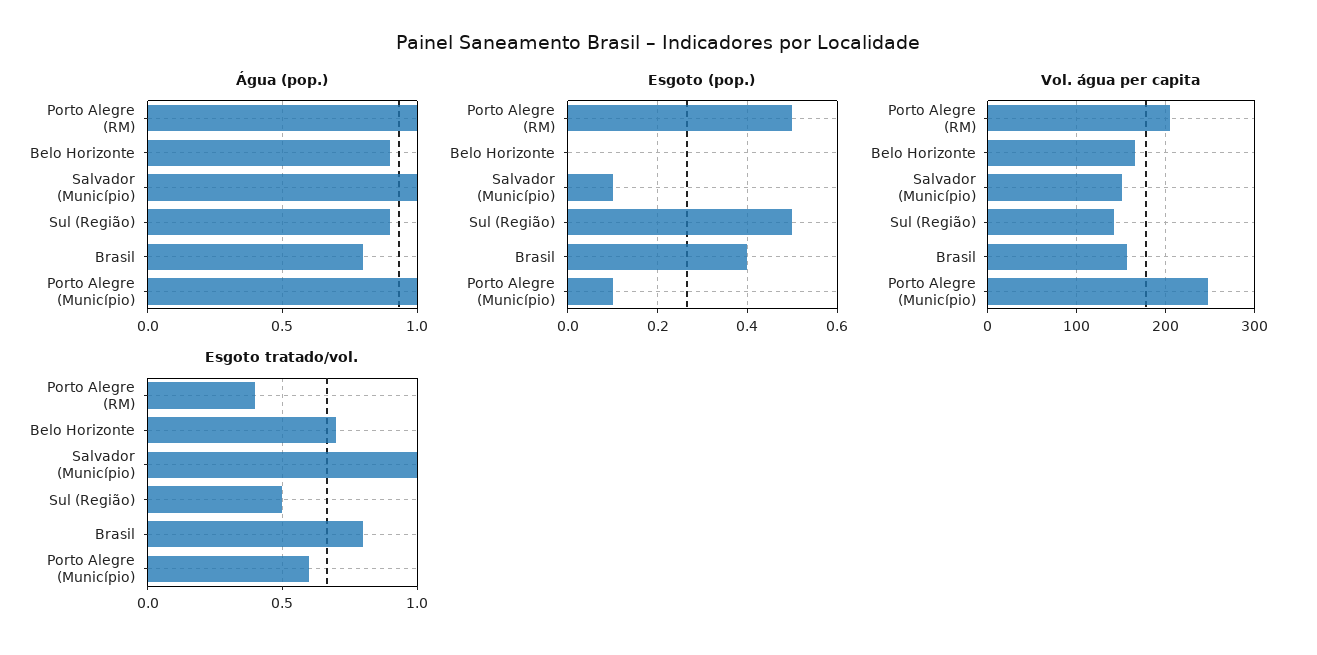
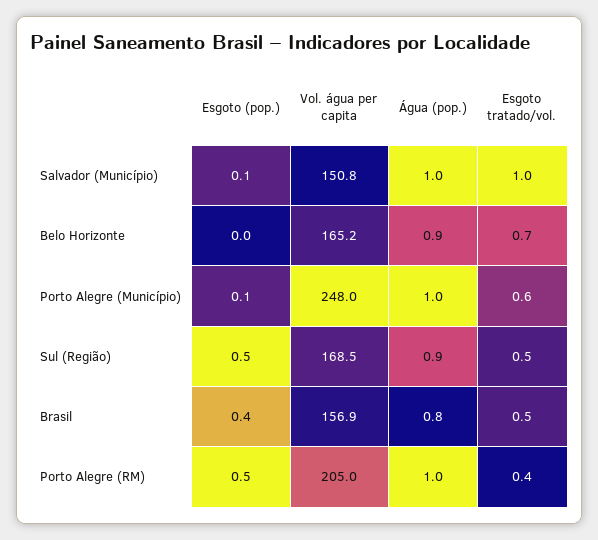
  {
    "Água (pop.)": {
      "Porto Alegre (RM)": 1,
      "Belo Horizonte": 0.9,
      "Salvador (Município)": 1,
      "Sul (Região)": 0.9,
      "Brasil": 0.8,
      "Porto Alegre (Município)": 1
    },
    "Esgoto (pop.)": {
      "Porto Alegre (RM)": 0.5,
      "Belo Horizonte": 0,
      "Salvador (Município)": 0.1,
      "Sul (Região)": 0.5,
      "Brasil": 0.4,
      "Porto Alegre (Município)": 0.1
    },
    "Vol. água per capita": {
      "Porto Alegre (RM)": 205,
      "Belo Horizonte": 165.2,
      "Salvador (Município)": 150.8,
-     "Sul (Região)": 140,
+     "Sul (Região)": 168.5,
      "Brasil": 156.9,
      "Porto Alegre (Município)": 248
    },
    "Esgoto tratado/vol.": {
      "Porto Alegre (RM)": 0.4,
      "Belo Horizonte": 0.7,
      "Salvador (Município)": 1,
      "Sul (Região)": 0.5,
-     "Brasil": 0.8,
+     "Brasil": 0.5,
      "Porto Alegre (Município)": 0.6
    }
  }

